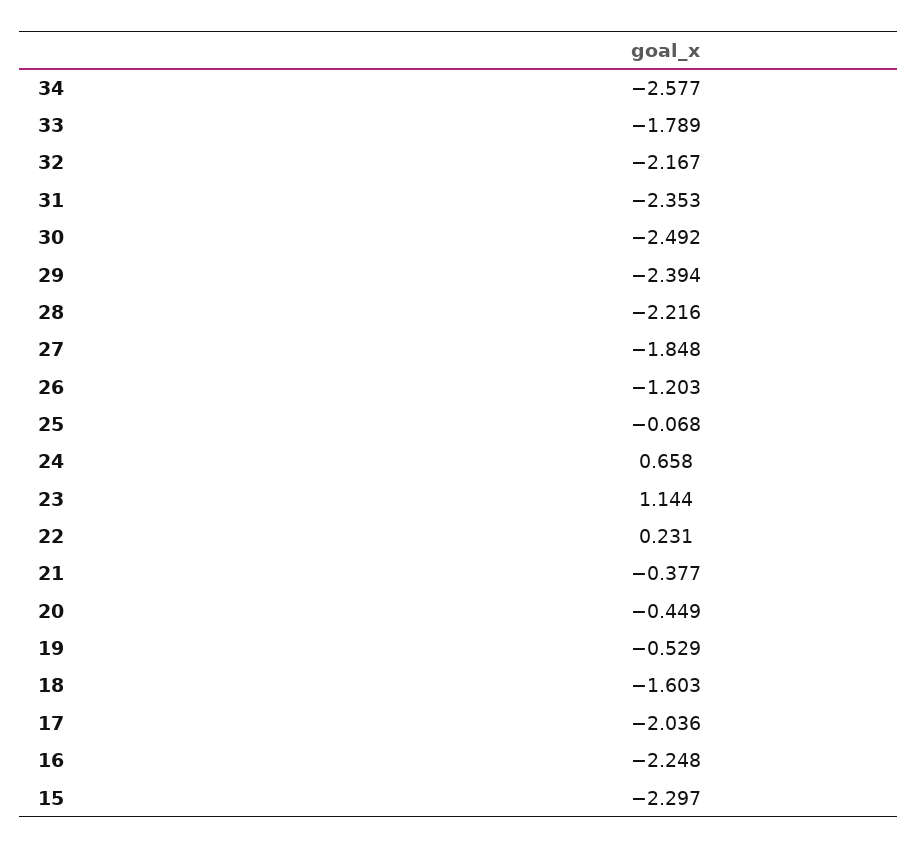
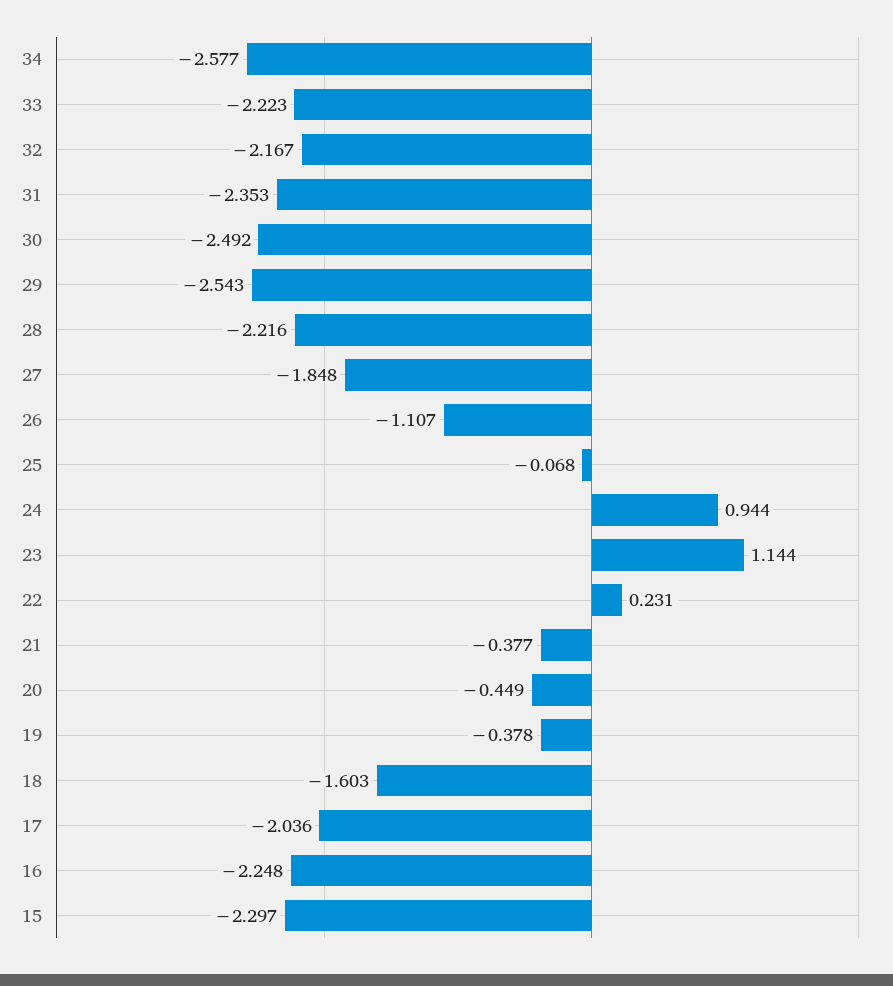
  {
    "34": -2.577,
-   "33": -1.789,
+   "33": -2.223,
    "32": -2.167,
    "31": -2.353,
    "30": -2.492,
-   "29": -2.394,
+   "29": -2.543,
    "28": -2.216,
    "27": -1.848,
-   "26": -1.203,
+   "26": -1.107,
    "25": -0.068,
-   "24": 0.658,
+   "24": 0.944,
    "23": 1.144,
    "22": 0.231,
    "21": -0.377,
    "20": -0.449,
-   "19": -0.529,
+   "19": -0.378,
    "18": -1.603,
    "17": -2.036,
    "16": -2.248,
    "15": -2.297
  }

